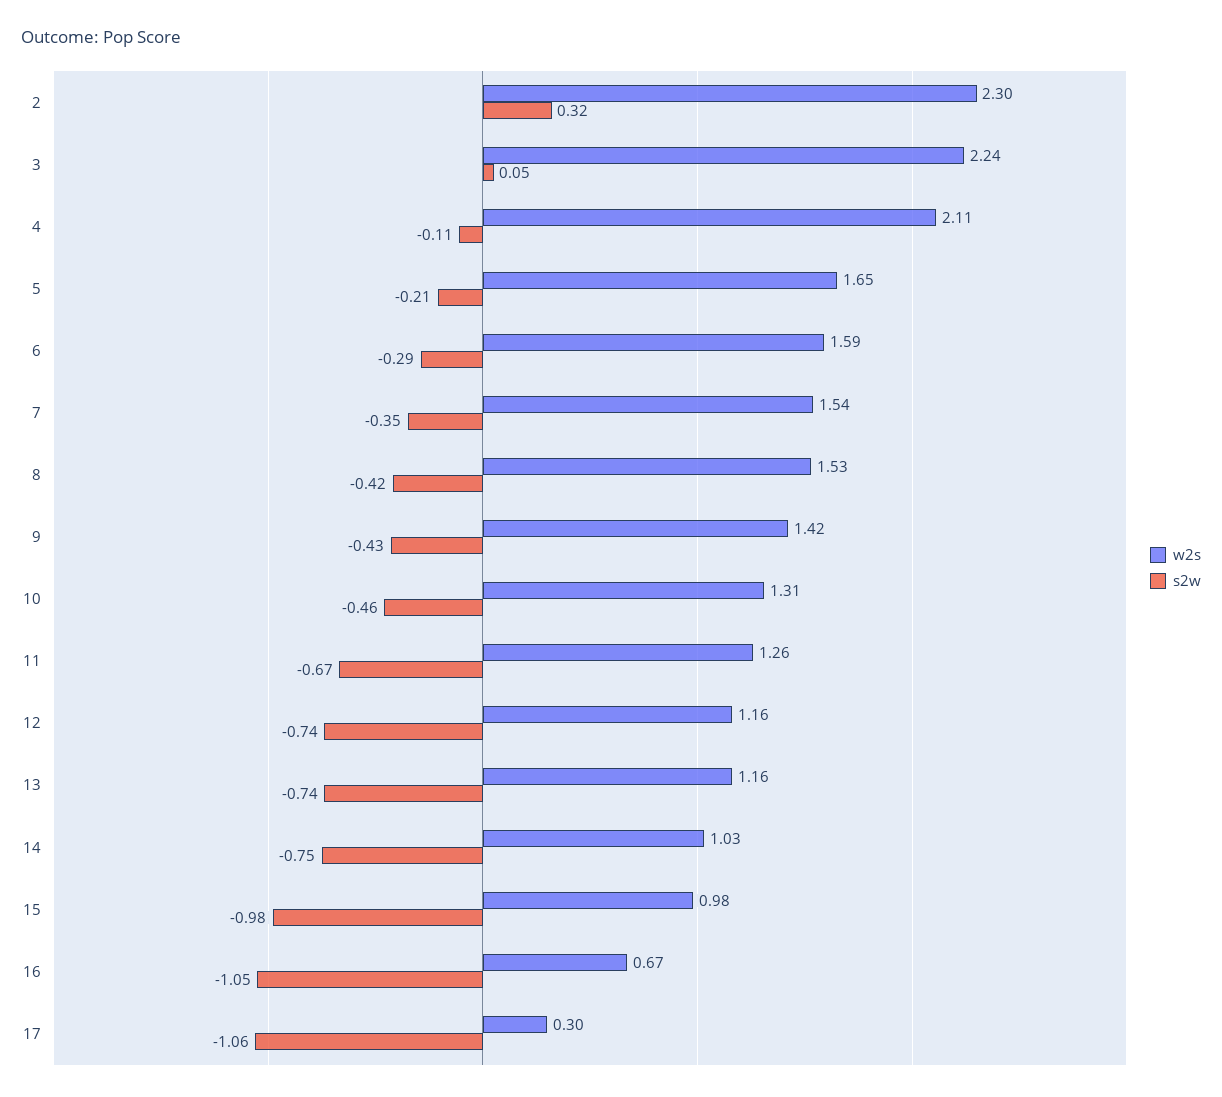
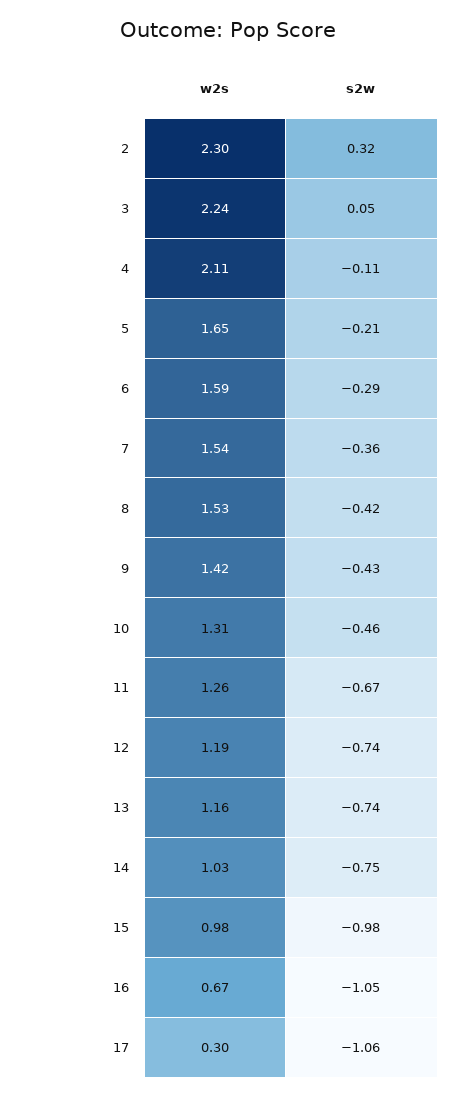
  {
    "w2s": {
      "2": 2.3,
      "3": 2.24,
      "4": 2.11,
      "5": 1.65,
      "6": 1.59,
      "7": 1.54,
      "8": 1.53,
      "9": 1.42,
      "10": 1.31,
      "11": 1.26,
-     "12": 1.16,
+     "12": 1.19,
      "13": 1.16,
      "14": 1.03,
      "15": 0.98,
      "16": 0.67,
      "17": 0.3
    },
    "s2w": {
      "2": 0.32,
      "3": 0.05,
      "4": -0.11,
      "5": -0.21,
      "6": -0.29,
-     "7": -0.35,
+     "7": -0.36,
      "8": -0.42,
      "9": -0.43,
      "10": -0.46,
      "11": -0.67,
      "12": -0.74,
      "13": -0.74,
      "14": -0.75,
      "15": -0.98,
      "16": -1.05,
      "17": -1.06
    }
  }

